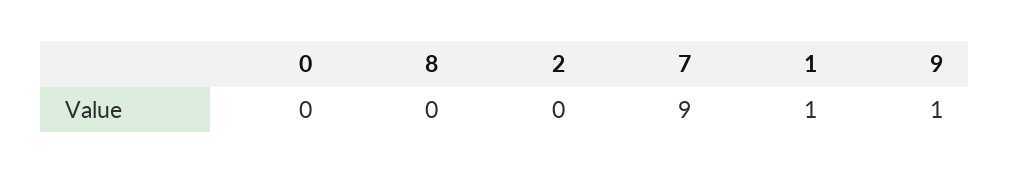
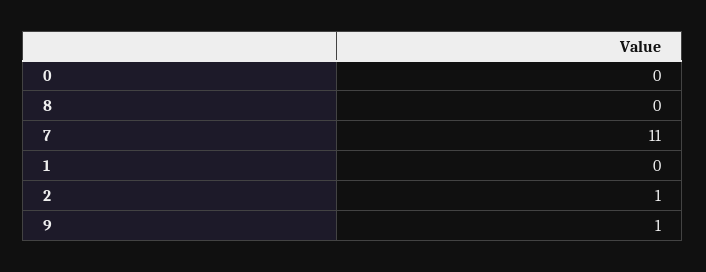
  {
    "0": 0,
    "8": 0,
-   "2": 0,
+   "2": 1,
-   "7": 9,
+   "7": 11,
-   "1": 1,
+   "1": 0,
    "9": 1
  }

